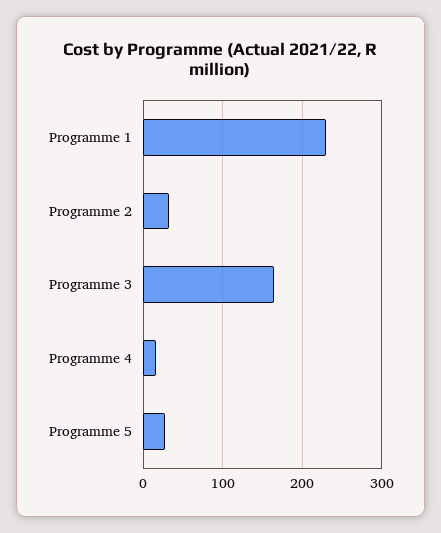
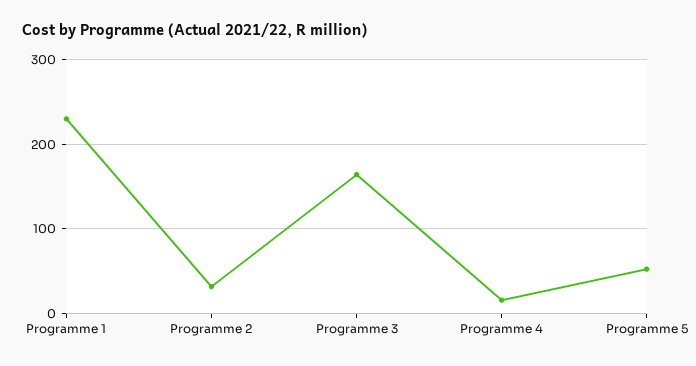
  {
    "Programme 1": 230,
    "Programme 2": 30,
    "Programme 3": 160,
    "Programme 4": 20,
-   "Programme 5": 30
+   "Programme 5": 50
  }

